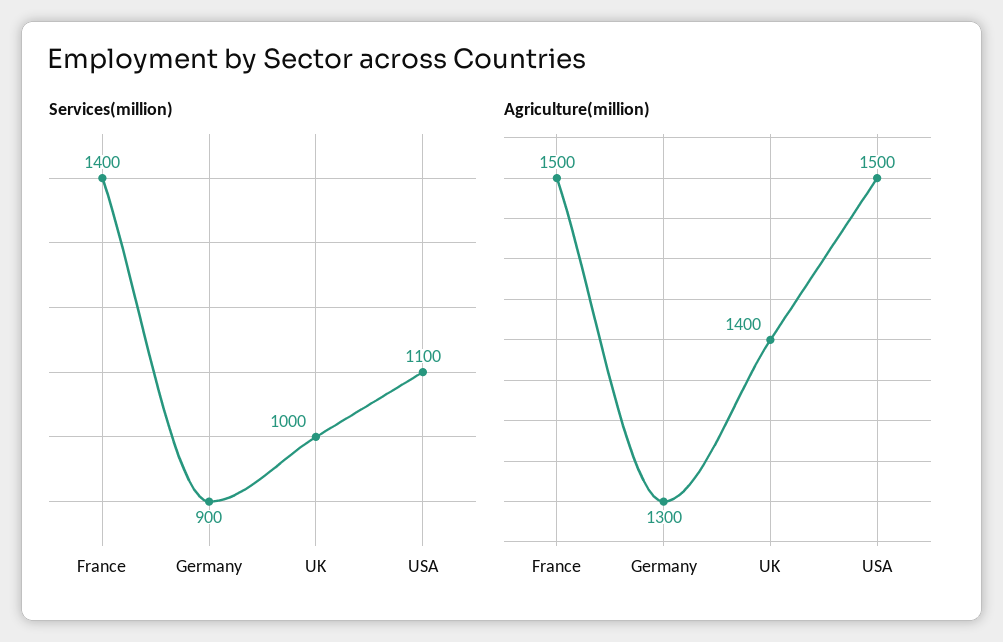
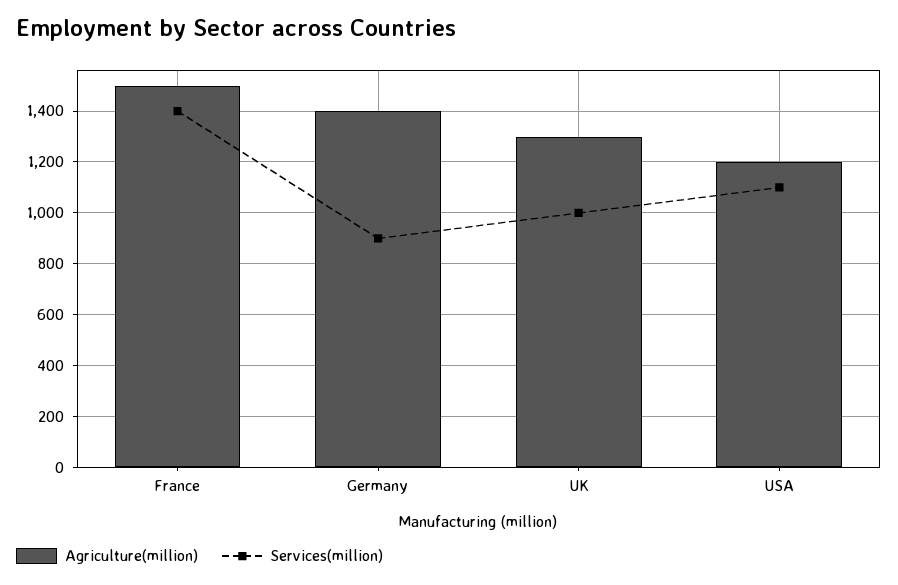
  {
    "Services(million)": {
      "France": 1400,
      "Germany": 900,
      "UK": 1000,
      "USA": 1100
    },
    "Agriculture(million)": {
      "France": 1500,
-     "Germany": 1300,
+     "Germany": 1400,
-     "UK": 1400,
+     "UK": 1300,
-     "USA": 1500
+     "USA": 1200
    }
  }

